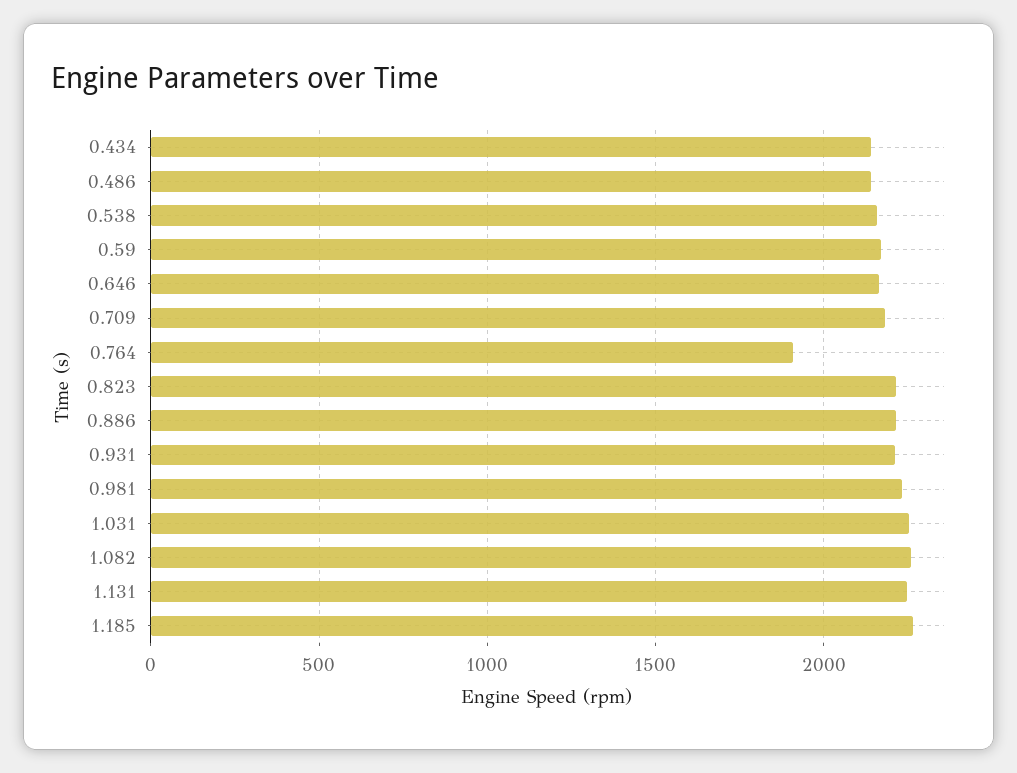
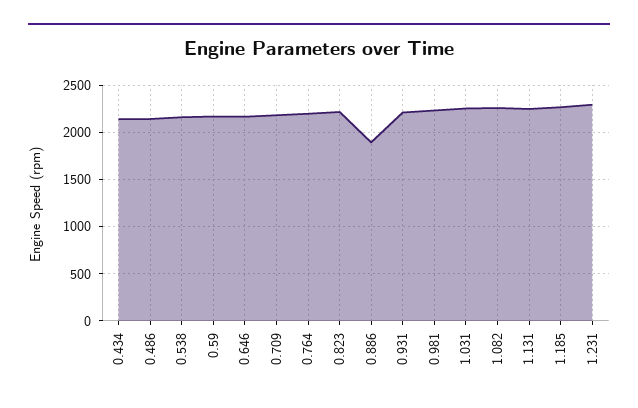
  {
    "0.434": 2150,
    "0.486": 2150,
    "0.538": 2150,
    "0.59": 2150,
    "0.646": 2150,
    "0.709": 2200,
-   "0.764": 1900,
+   "0.764": 2200,
    "0.823": 2200,
-   "0.886": 2200,
+   "0.886": 1900,
    "0.931": 2200,
    "0.981": 2250,
    "1.031": 2250,
    "1.082": 2250,
    "1.131": 2250,
-   "1.185": 2250
+   "1.185": 2250,
+   "1.231": 2300
  }

